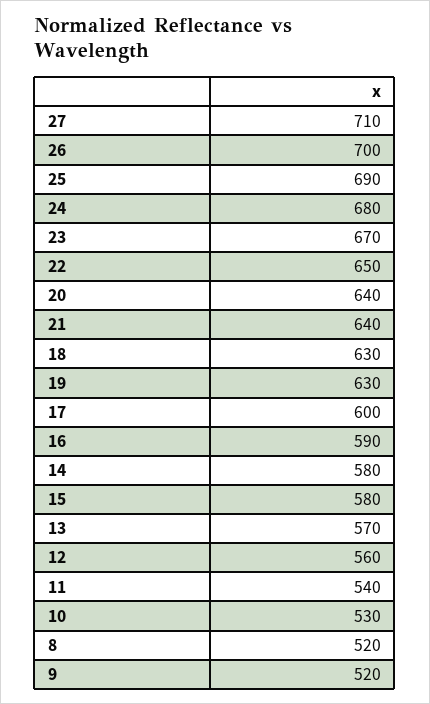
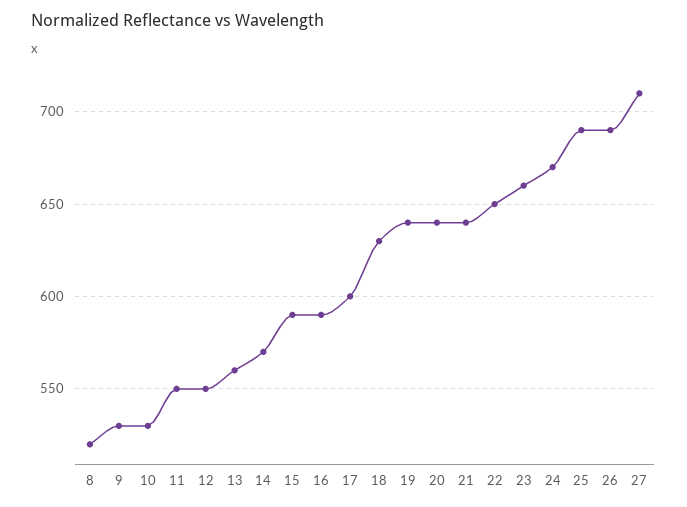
  {
    "27": 710,
-   "26": 700,
+   "26": 690,
    "25": 690,
-   "24": 680,
+   "24": 670,
-   "23": 670,
+   "23": 660,
    "22": 650,
    "20": 640,
    "21": 640,
    "18": 630,
-   "19": 630,
+   "19": 640,
    "17": 600,
    "16": 590,
-   "14": 580,
+   "14": 570,
-   "15": 580,
+   "15": 590,
-   "13": 570,
+   "13": 560,
-   "12": 560,
+   "12": 550,
-   "11": 540,
+   "11": 550,
    "10": 530,
    "8": 520,
-   "9": 520
+   "9": 530
  }

